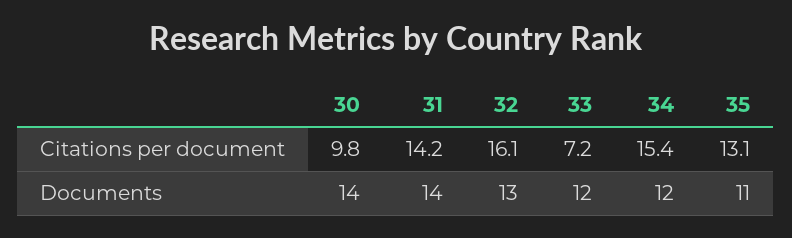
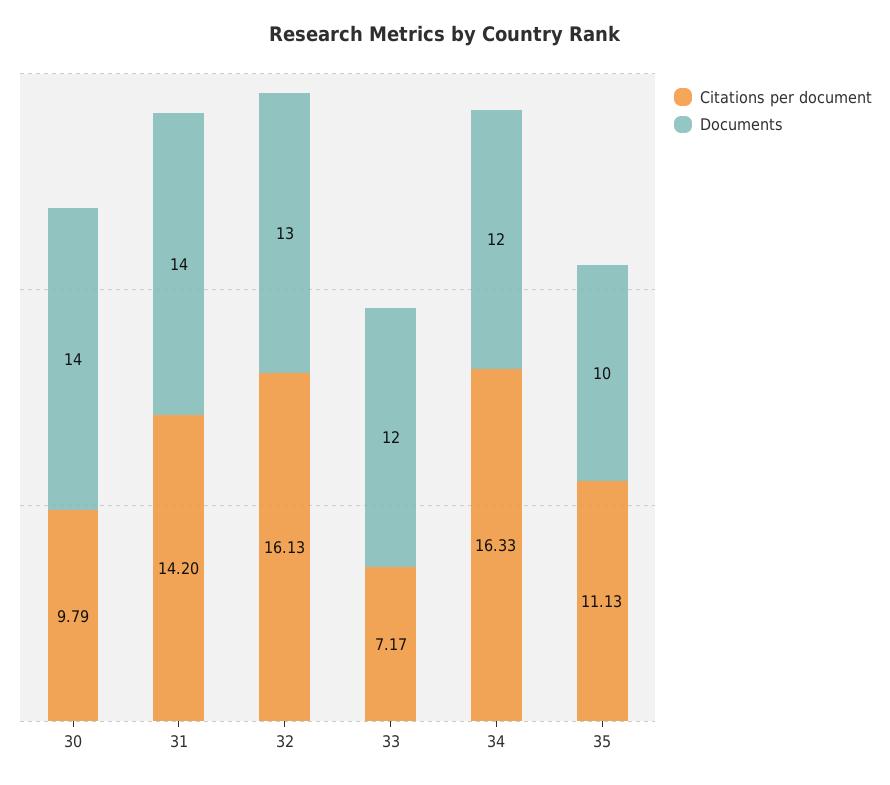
  {
    "Citations per document": {
      "30": 9.79,
      "31": 14.2,
      "32": 16.13,
      "33": 7.17,
-     "34": 15.4,
+     "34": 16.33,
-     "35": 13.1
+     "35": 11.13
    },
    "Documents": {
      "30": 14,
      "31": 14,
      "32": 13,
      "33": 12,
      "34": 12,
-     "35": 11
+     "35": 10
    }
  }

